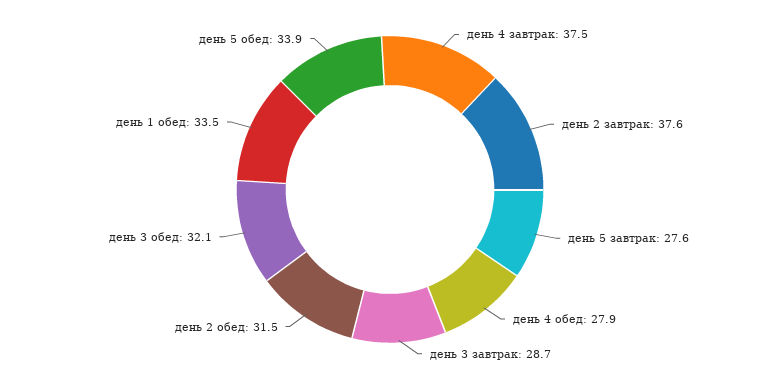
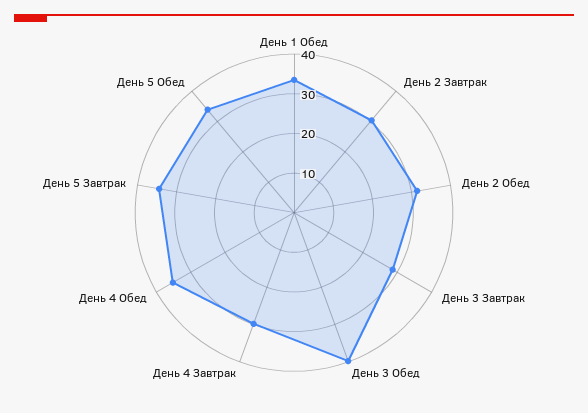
  {
-   "день 4 завтрак": 37.5,
+   "день 4 завтрак": 30,
-   "день 2 завтрак": 37.6,
+   "день 2 завтрак": 30,
-   "день 5 завтрак": 27.6,
+   "день 5 завтрак": 35,
-   "день 4 обед": 27.9,
+   "день 4 обед": 35,
    "день 3 завтрак": 28.7,
    "день 2 обед": 31.5,
-   "день 3 обед": 32.1,
+   "день 3 обед": 40,
    "день 1 обед": 33.5,
    "день 5 обед": 33.9
  }

